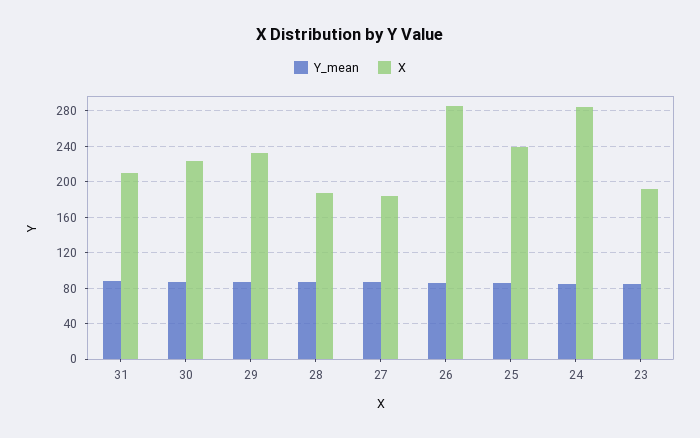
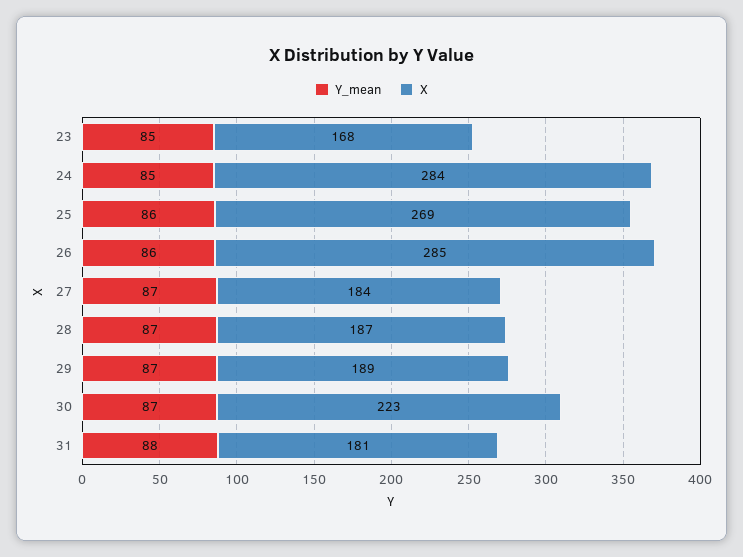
  {
    "Y_mean": {
      "31": 88,
      "30": 87,
      "29": 87,
      "28": 87,
      "27": 87,
      "26": 86,
      "25": 86,
      "24": 85,
      "23": 85
    },
    "X": {
-     "31": 210,
+     "31": 181,
      "30": 223,
-     "29": 230,
+     "29": 189,
      "28": 187,
      "27": 184,
      "26": 285,
-     "25": 240,
+     "25": 269,
      "24": 284,
-     "23": 190
+     "23": 168
    }
  }

